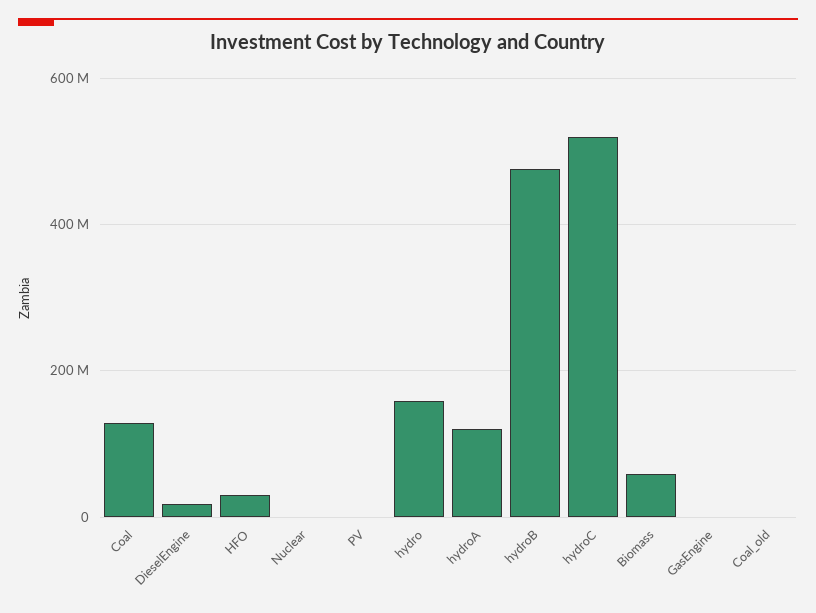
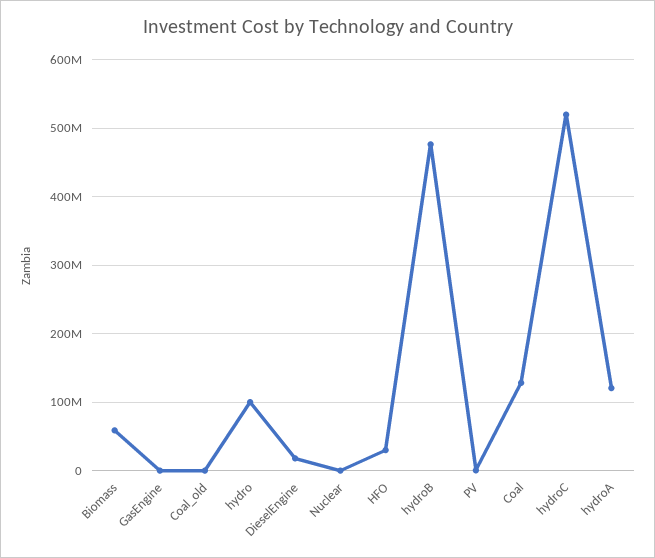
  {
    "Coal": 130000000,
    "DieselEngine": 20000000,
    "HFO": 30000000,
    "Nuclear": 0,
    "PV": 0,
-   "hydro": 160000000,
+   "hydro": 100000000,
    "hydroA": 120000000,
    "hydroB": 480000000,
    "hydroC": 520000000,
    "Biomass": 60000000,
    "GasEngine": 0,
    "Coal_old": 0
  }

